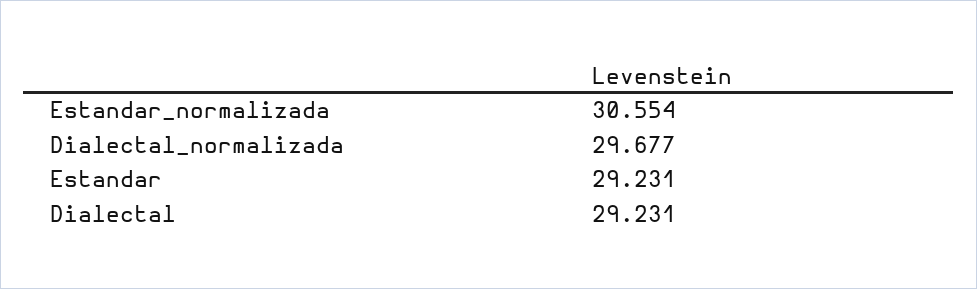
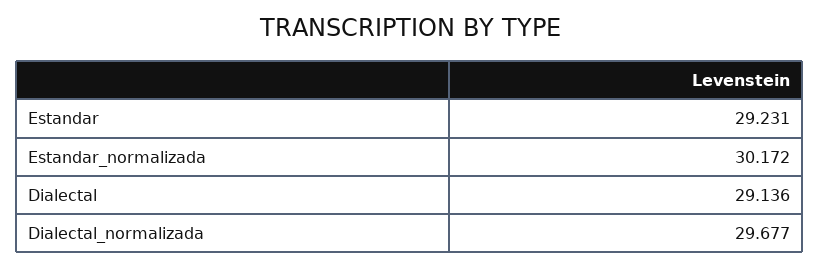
  {
-   "Estandar_normalizada": 30.554,
+   "Estandar_normalizada": 30.172,
    "Dialectal_normalizada": 29.677,
    "Estandar": 29.231,
-   "Dialectal": 29.231
+   "Dialectal": 29.136
  }

